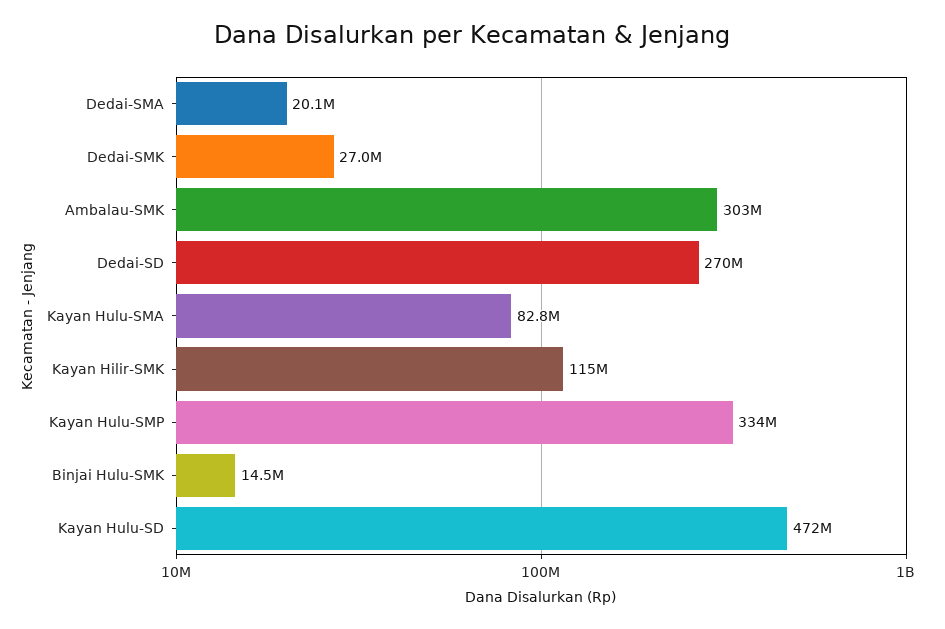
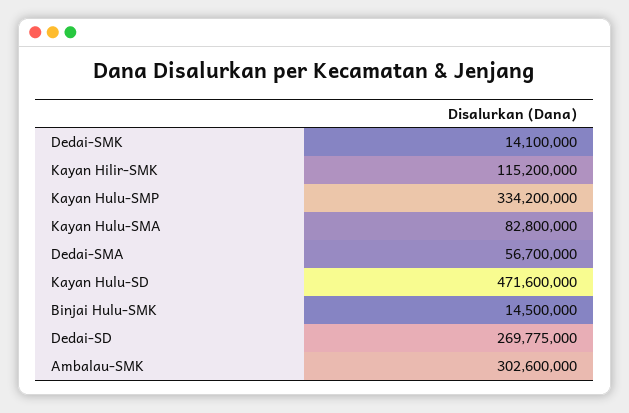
  {
-   "Dedai-SMA": 20100000,
+   "Dedai-SMA": 56700000,
-   "Dedai-SMK": 27000000,
+   "Dedai-SMK": 14100000,
    "Ambalau-SMK": 302600000,
    "Dedai-SD": 269775000,
    "Kayan Hulu-SMA": 82800000,
    "Kayan Hilir-SMK": 115200000,
    "Kayan Hulu-SMP": 334200000,
    "Binjai Hulu-SMK": 14500000,
    "Kayan Hulu-SD": 471600000
  }

